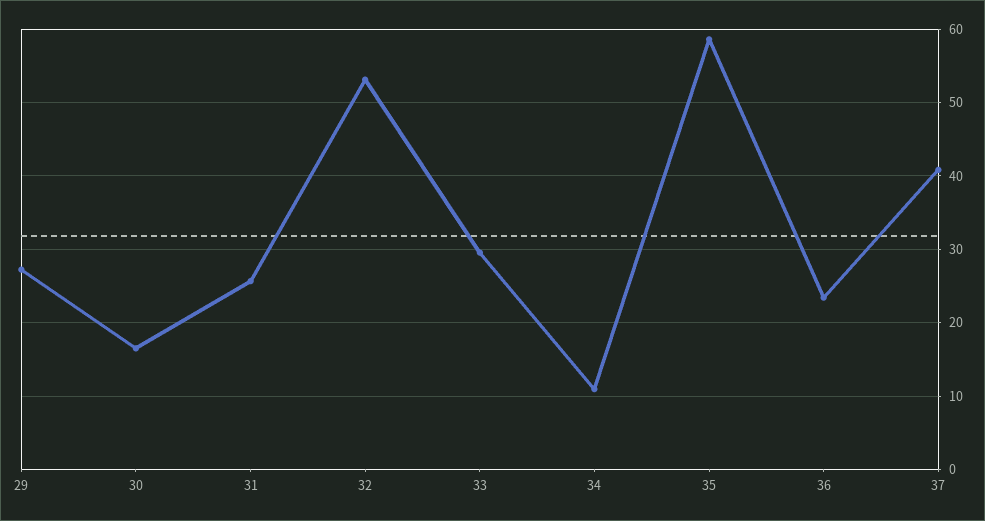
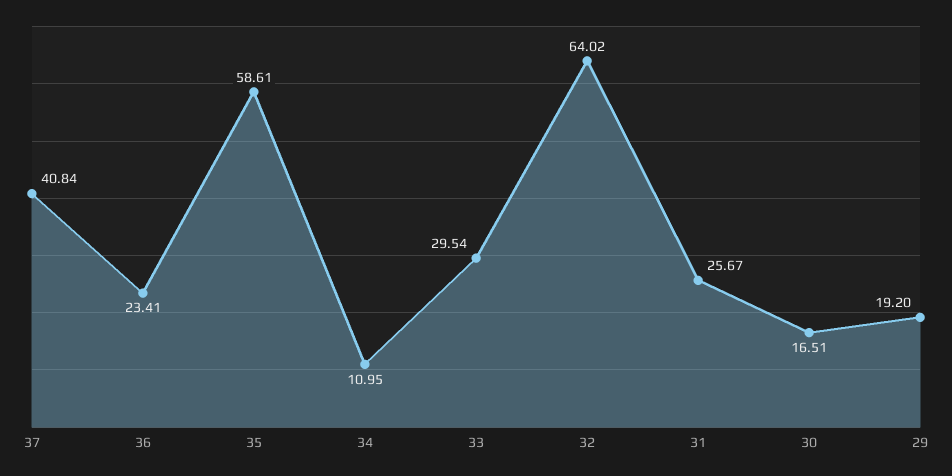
  {
-   "29": 27,
+   "29": 19.2,
    "30": 16.51,
    "31": 25.67,
-   "32": 53,
+   "32": 64.02,
    "33": 29.54,
    "34": 10.95,
    "35": 58.61,
    "36": 23.41,
    "37": 40.84
  }

